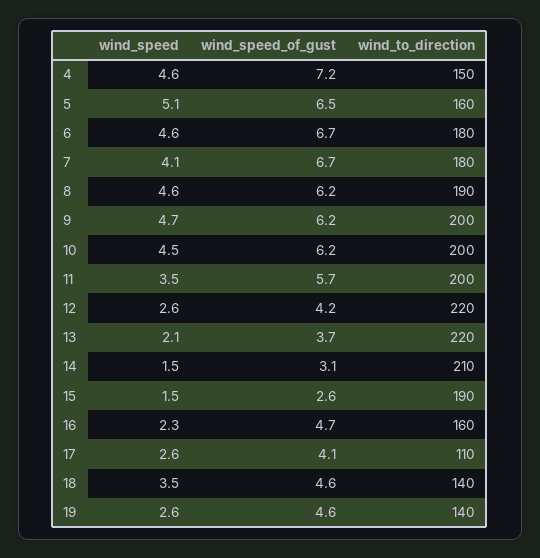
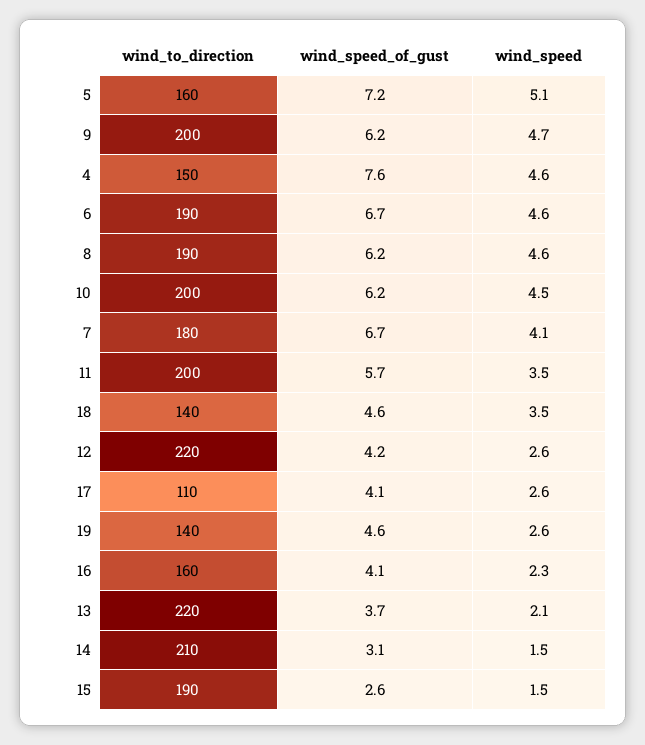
  {
    "wind_speed": {
      "4": 4.6,
      "5": 5.1,
      "6": 4.6,
      "7": 4.1,
      "8": 4.6,
      "9": 4.7,
      "10": 4.5,
      "11": 3.5,
      "12": 2.6,
      "13": 2.1,
      "14": 1.5,
      "15": 1.5,
      "16": 2.3,
      "17": 2.6,
      "18": 3.5,
      "19": 2.6
    },
    "wind_speed_of_gust": {
-     "4": 7.2,
+     "4": 7.6,
-     "5": 6.5,
+     "5": 7.2,
      "6": 6.7,
      "7": 6.7,
      "8": 6.2,
      "9": 6.2,
      "10": 6.2,
      "11": 5.7,
      "12": 4.2,
      "13": 3.7,
      "14": 3.1,
      "15": 2.6,
-     "16": 4.7,
+     "16": 4.1,
      "17": 4.1,
      "18": 4.6,
      "19": 4.6
    },
    "wind_to_direction": {
      "4": 150,
      "5": 160,
-     "6": 180,
+     "6": 190,
      "7": 180,
      "8": 190,
      "9": 200,
      "10": 200,
      "11": 200,
      "12": 220,
      "13": 220,
      "14": 210,
      "15": 190,
      "16": 160,
      "17": 110,
      "18": 140,
      "19": 140
    }
  }

